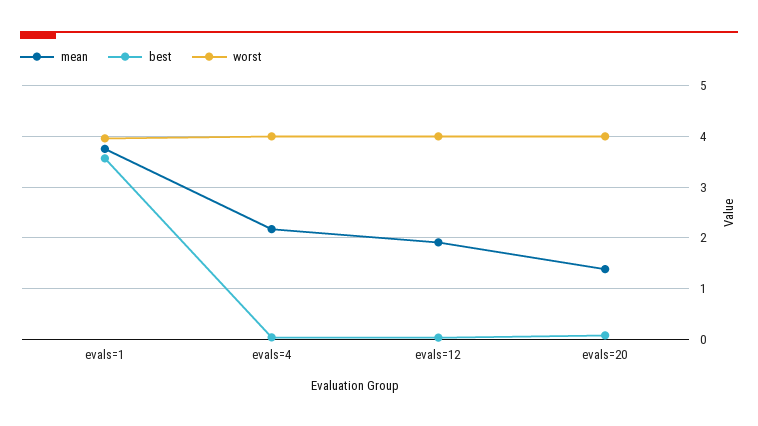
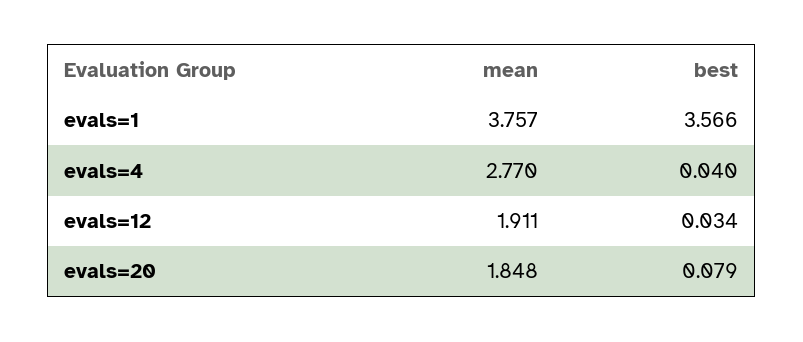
  {
    "mean": {
      "evals=1": 3.757,
-     "evals=4": 2.2,
+     "evals=4": 2.77,
      "evals=12": 1.911,
-     "evals=20": 1.4
+     "evals=20": 1.848
    },
    "best": {
      "evals=1": 3.566,
      "evals=4": 0.04,
      "evals=12": 0.034,
      "evals=20": 0.079
-   },
+   }
-   "worst": {
-     "evals=1": 4,
-     "evals=4": 4,
-     "evals=12": 4,
-     "evals=20": 4
-   }
  }

